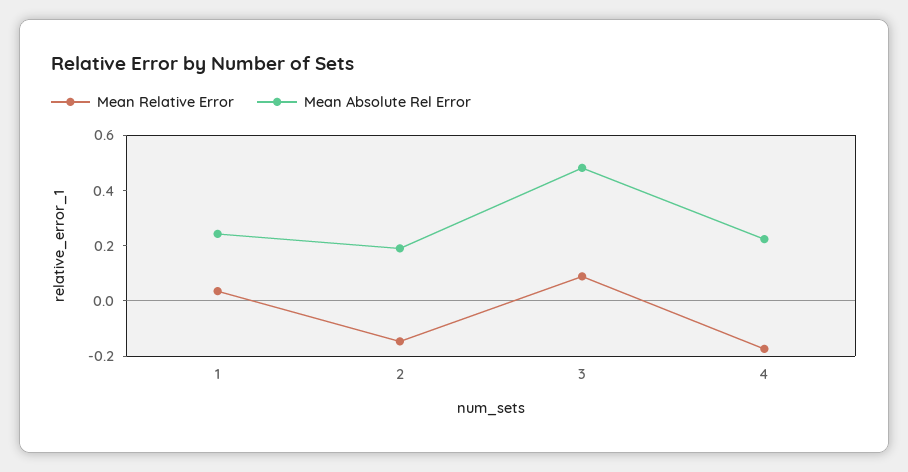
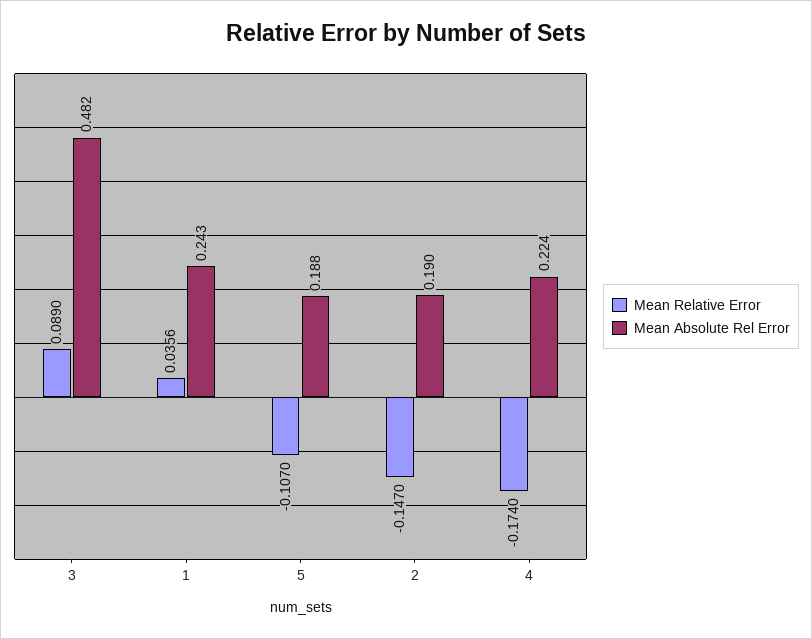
  {
    "Mean Relative Error": {
      "1": 0.0356,
      "2": -0.147,
      "3": 0.089,
-     "4": -0.174
+     "4": -0.174,
+     "5": -0.107
    },
    "Mean Absolute Rel Error": {
      "1": 0.243,
      "2": 0.19,
      "3": 0.482,
-     "4": 0.224
+     "4": 0.224,
+     "5": 0.188
    }
  }

